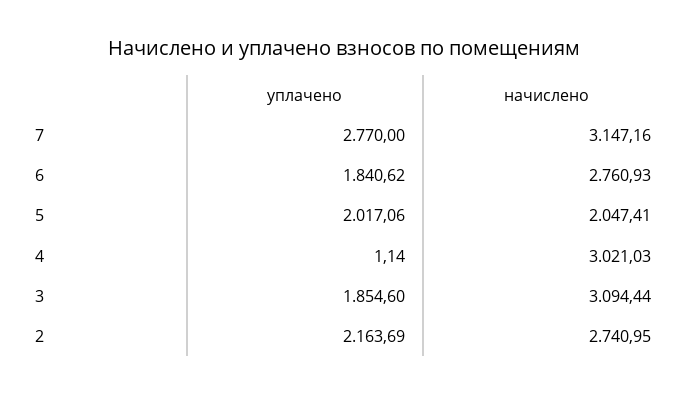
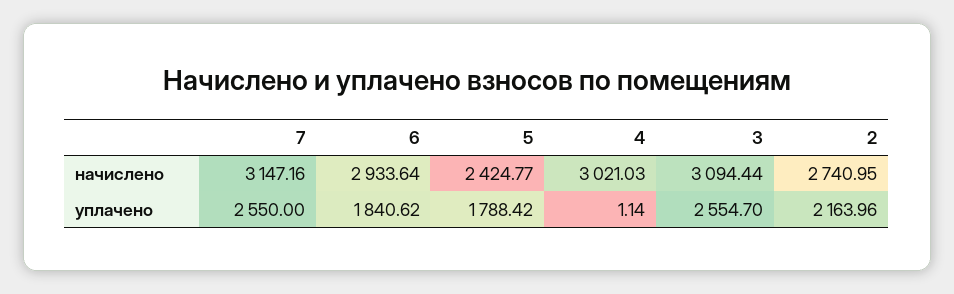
  {
    "уплачено": {
-     "7": 2770,
+     "7": 2550,
      "6": 1840.62,
-     "5": 2017.06,
+     "5": 1788.42,
      "4": 1.14,
-     "3": 1854.6,
+     "3": 2554.7,
-     "2": 2163.69
+     "2": 2163.96
    },
    "начислено": {
      "7": 3147.16,
-     "6": 2760.93,
+     "6": 2933.64,
-     "5": 2047.41,
+     "5": 2424.77,
      "4": 3021.03,
      "3": 3094.44,
      "2": 2740.95
    }
  }

